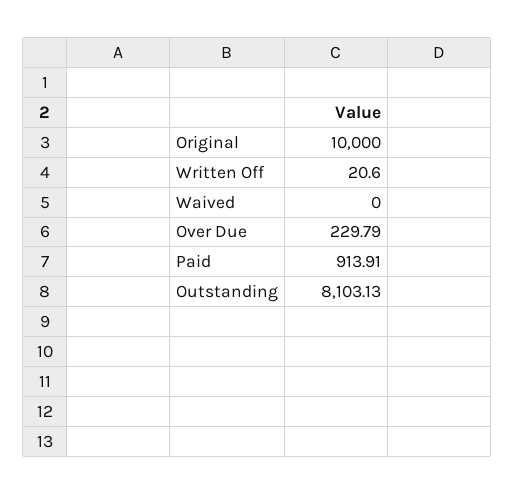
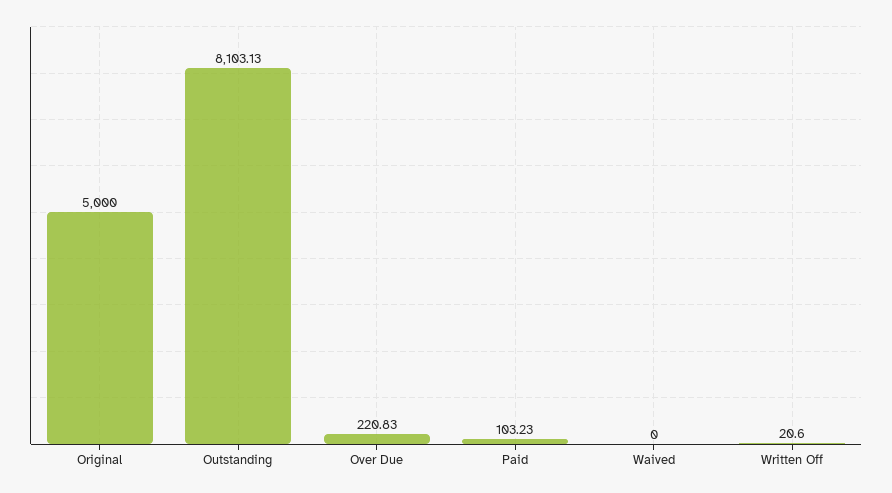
  {
-   "Original": 10000,
+   "Original": 5000,
    "Written Off": 20.6,
    "Waived": 0,
-   "Over Due": 229.79,
+   "Over Due": 220.83,
-   "Paid": 913.91,
+   "Paid": 103.23,
    "Outstanding": 8103.13
  }

